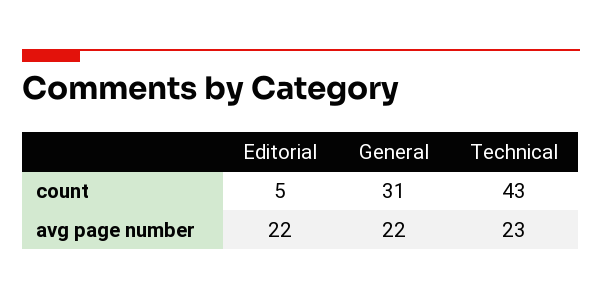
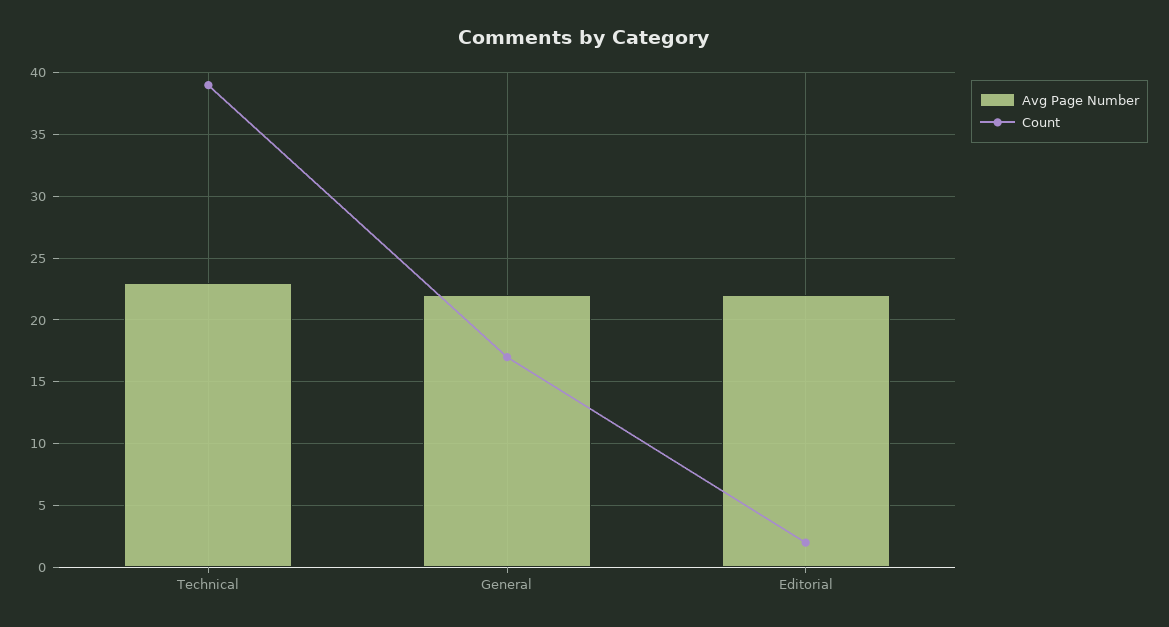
  {
    "count": {
-     "Editorial": 5,
+     "Editorial": 2,
-     "General": 31,
+     "General": 17,
-     "Technical": 43
+     "Technical": 39
    },
    "avg page number": {
      "Editorial": 22,
      "General": 22,
      "Technical": 23
    }
  }

